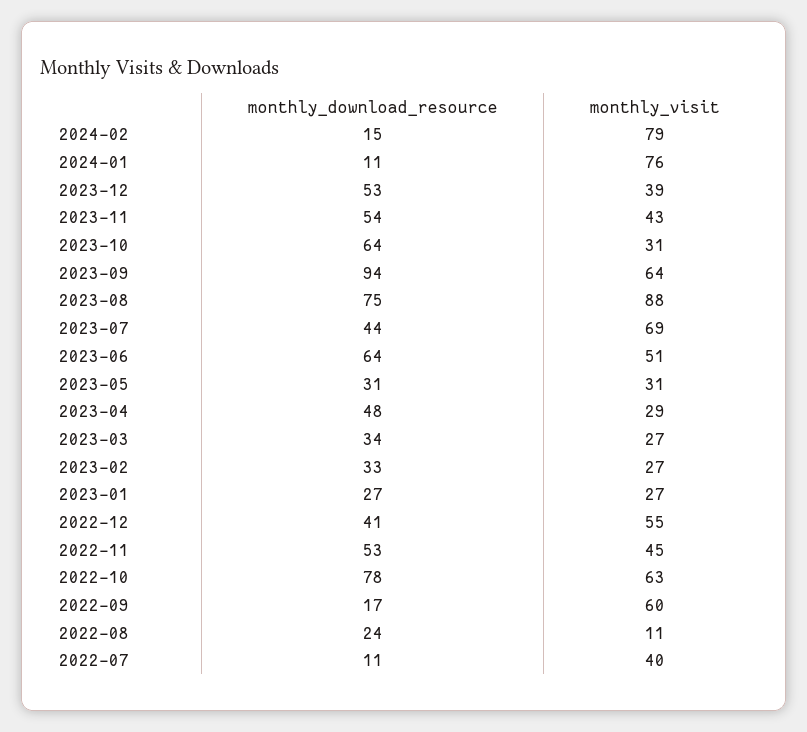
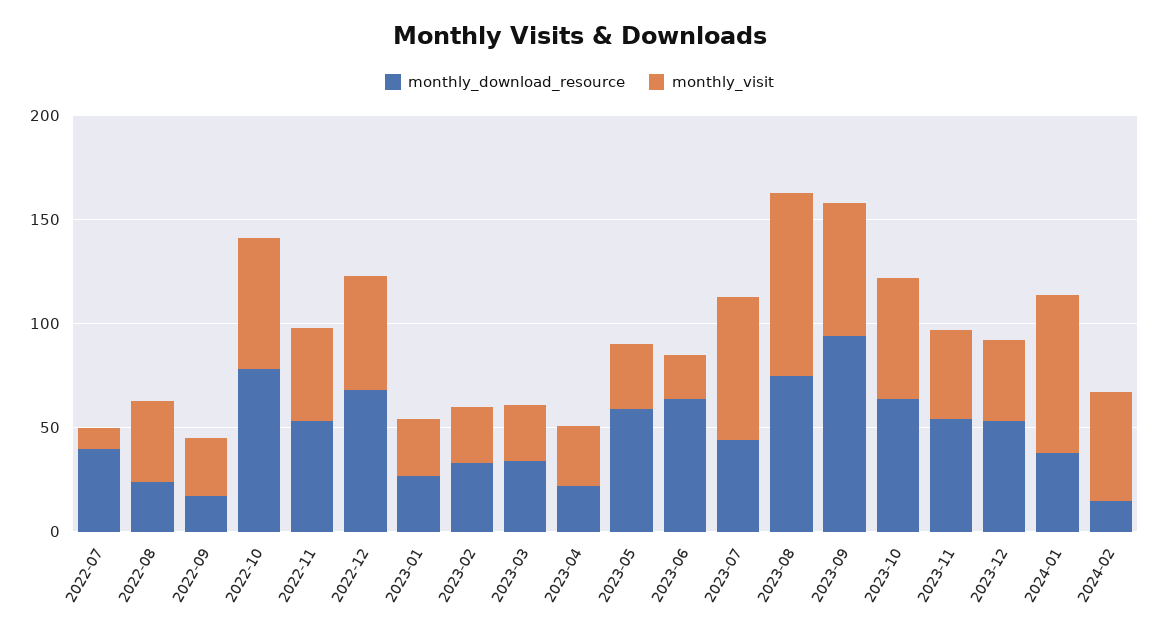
  {
    "monthly_download_resource": {
      "2024-02": 15,
-     "2024-01": 11,
+     "2024-01": 40,
      "2023-12": 53,
      "2023-11": 54,
      "2023-10": 64,
      "2023-09": 94,
      "2023-08": 75,
      "2023-07": 44,
      "2023-06": 64,
-     "2023-05": 31,
+     "2023-05": 60,
-     "2023-04": 48,
+     "2023-04": 20,
      "2023-03": 34,
      "2023-02": 33,
      "2023-01": 27,
-     "2022-12": 41,
+     "2022-12": 70,
      "2022-11": 53,
      "2022-10": 78,
      "2022-09": 17,
      "2022-08": 24,
-     "2022-07": 11
+     "2022-07": 40
    },
    "monthly_visit": {
-     "2024-02": 79,
+     "2024-02": 50,
      "2024-01": 76,
      "2023-12": 39,
      "2023-11": 43,
-     "2023-10": 31,
+     "2023-10": 60,
      "2023-09": 64,
      "2023-08": 88,
      "2023-07": 69,
-     "2023-06": 51,
+     "2023-06": 20,
      "2023-05": 31,
      "2023-04": 29,
      "2023-03": 27,
      "2023-02": 27,
      "2023-01": 27,
      "2022-12": 55,
      "2022-11": 45,
      "2022-10": 63,
-     "2022-09": 60,
+     "2022-09": 30,
-     "2022-08": 11,
+     "2022-08": 40,
-     "2022-07": 40
+     "2022-07": 10
    }
  }

